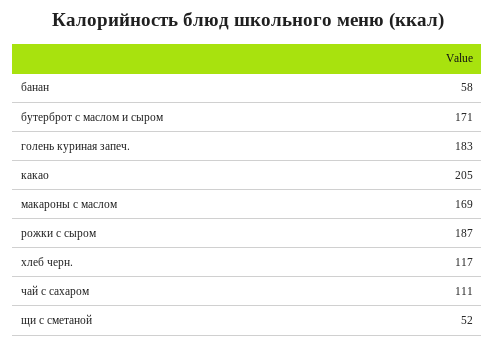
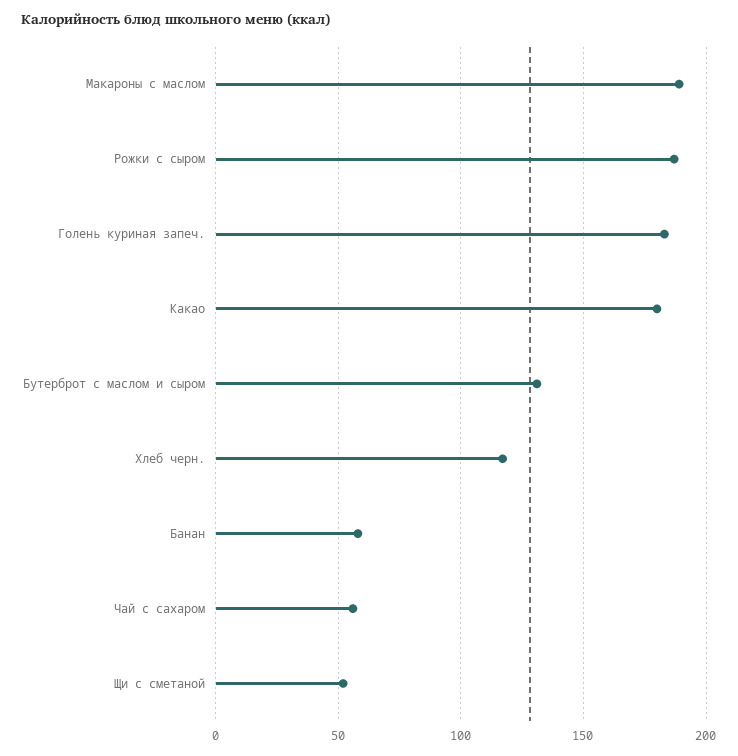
  {
    "банан": 58,
-   "бутерброт с маслом и сыром": 171,
+   "бутерброт с маслом и сыром": 130,
    "голень куриная запеч.": 183,
-   "какао": 205,
+   "какао": 180,
-   "макароны с маслом": 169,
+   "макароны с маслом": 190,
    "рожки с сыром": 187,
    "хлеб черн.": 117,
-   "чай с сахаром": 111,
+   "чай с сахаром": 55,
    "щи с сметаной": 52
  }

